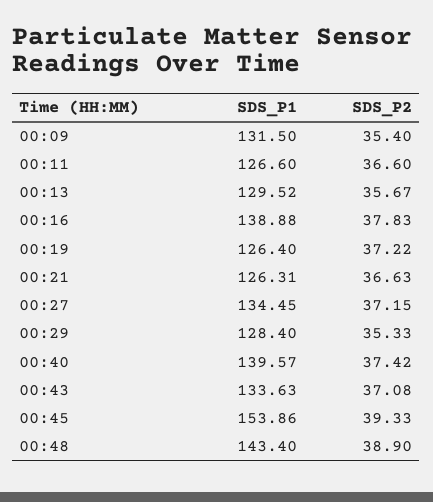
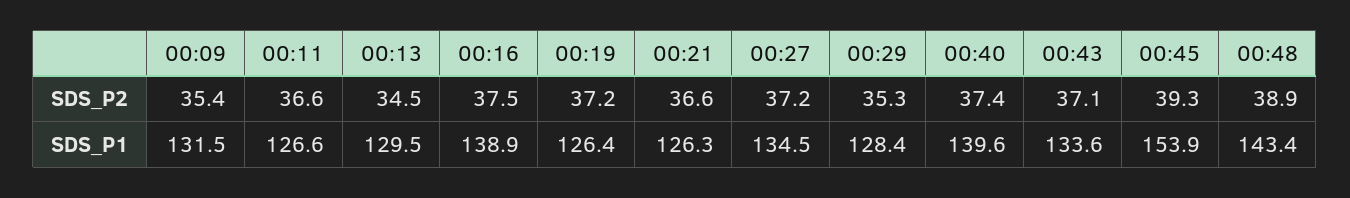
  {
    "SDS_P1": {
      "00:09": 131.5,
      "00:11": 126.6,
      "00:13": 129.52,
      "00:16": 138.88,
      "00:19": 126.4,
      "00:21": 126.31,
      "00:27": 134.45,
      "00:29": 128.4,
      "00:40": 139.57,
      "00:43": 133.63,
      "00:45": 153.86,
      "00:48": 143.4
    },
    "SDS_P2": {
      "00:09": 35.4,
      "00:11": 36.6,
-     "00:13": 35.67,
+     "00:13": 34.5,
-     "00:16": 37.83,
+     "00:16": 37.5,
      "00:19": 37.22,
      "00:21": 36.63,
      "00:27": 37.15,
      "00:29": 35.33,
      "00:40": 37.42,
      "00:43": 37.08,
      "00:45": 39.33,
      "00:48": 38.9
    }
  }

